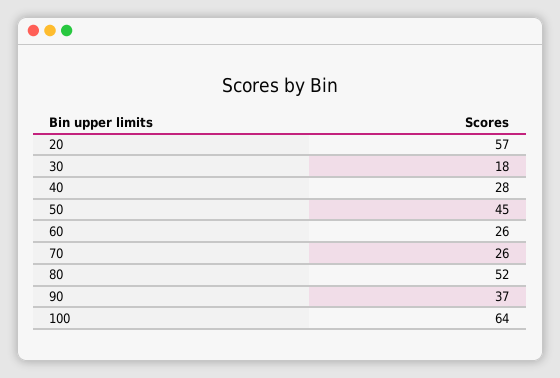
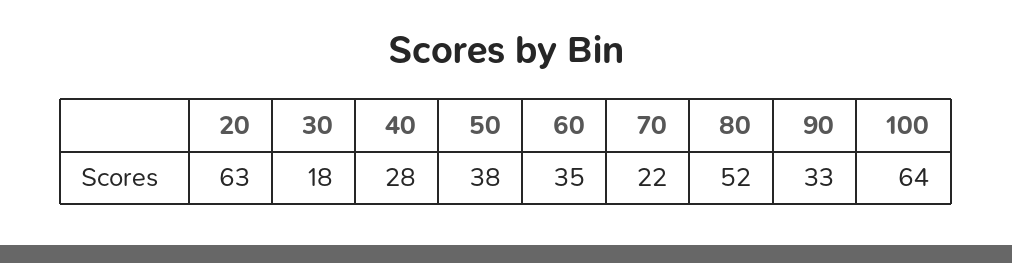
  {
-   "20": 57,
+   "20": 63,
    "30": 18,
    "40": 28,
-   "50": 45,
+   "50": 38,
-   "60": 26,
+   "60": 35,
-   "70": 26,
+   "70": 22,
    "80": 52,
-   "90": 37,
+   "90": 33,
    "100": 64
  }

